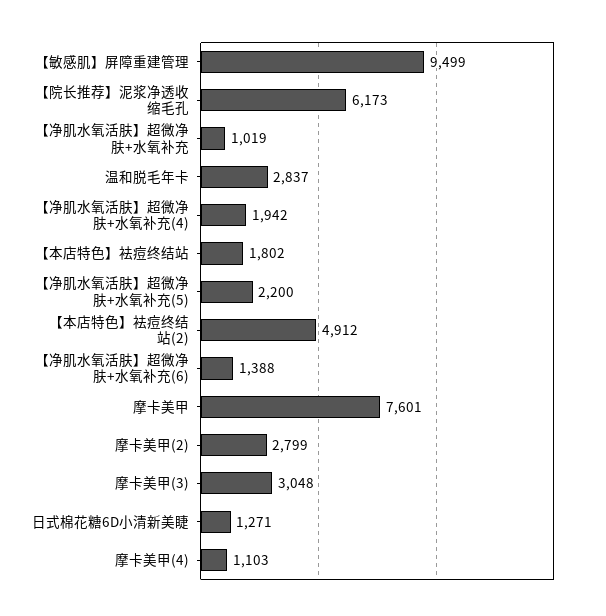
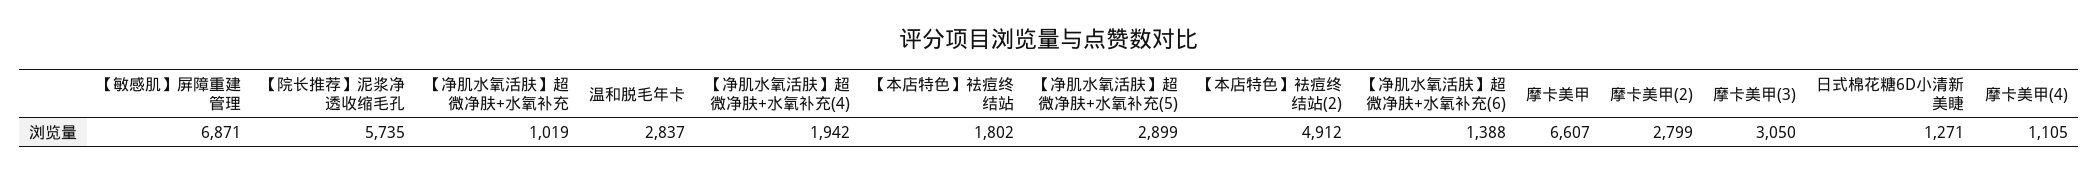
  {
-   "【敏感肌】屏障重建管理": 9499,
+   "【敏感肌】屏障重建管理": 6871,
-   "【院长推荐】泥浆净透收缩毛孔": 6173,
+   "【院长推荐】泥浆净透收缩毛孔": 5735,
    "【净肌水氧活肤】超微净肤+水氧补充": 1019,
    "温和脱毛年卡": 2837,
    "【净肌水氧活肤】超微净肤+水氧补充(4)": 1942,
    "【本店特色】袪痘终结站": 1802,
-   "【净肌水氧活肤】超微净肤+水氧补充(5)": 2200,
+   "【净肌水氧活肤】超微净肤+水氧补充(5)": 2899,
    "【本店特色】袪痘终结站(2)": 4912,
    "【净肌水氧活肤】超微净肤+水氧补充(6)": 1388,
-   "摩卡美甲": 7601,
+   "摩卡美甲": 6607,
    "摩卡美甲(2)": 2799,
-   "摩卡美甲(3)": 3048,
+   "摩卡美甲(3)": 3050,
    "日式棉花糖6D小清新美睫": 1271,
-   "摩卡美甲(4)": 1103
+   "摩卡美甲(4)": 1105
  }

